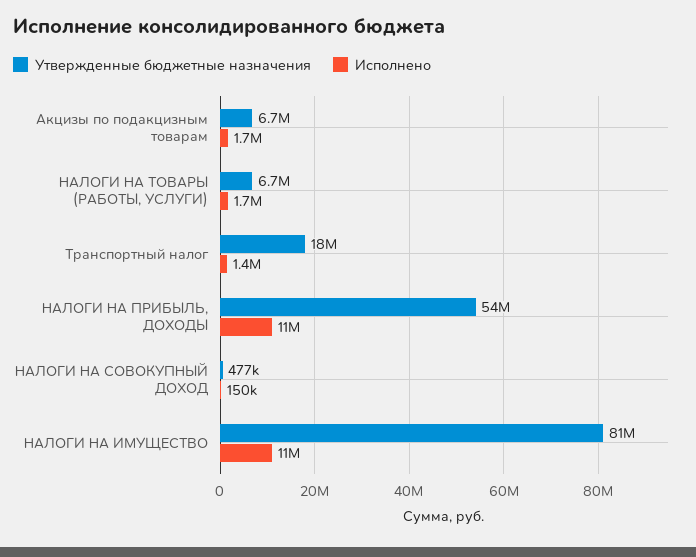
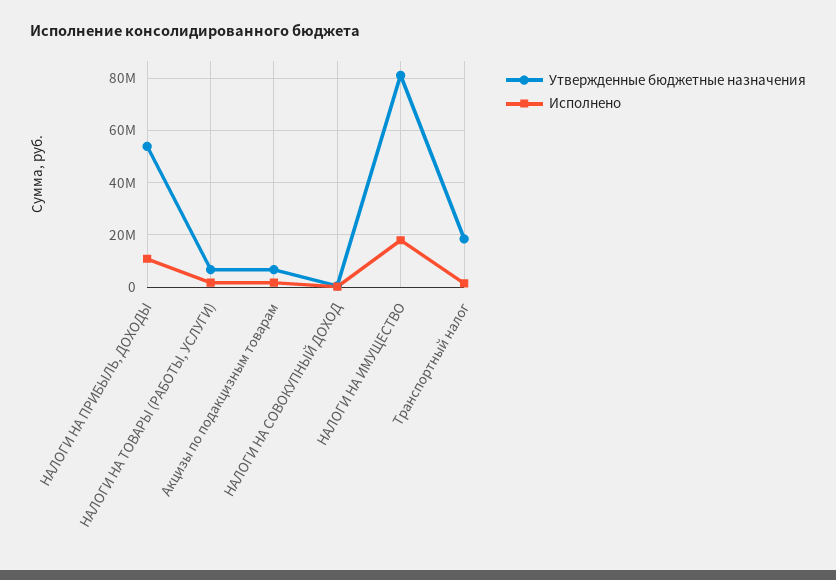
  {
    "Утвержденные бюджетные назначения": {
      "Акцизы по подакцизным товарам": 6700000,
      "НАЛОГИ НА ТОВАРЫ (РАБОТЫ, УСЛУГИ)": 6700000,
      "Транспортный налог": 18000000,
      "НАЛОГИ НА ПРИБЫЛЬ, ДОХОДЫ": 54000000,
      "НАЛОГИ НА СОВОКУПНЫЙ ДОХОД": 477000,
      "НАЛОГИ НА ИМУЩЕСТВО": 81000000
    },
    "Исполнено": {
      "Акцизы по подакцизным товарам": 1700000,
      "НАЛОГИ НА ТОВАРЫ (РАБОТЫ, УСЛУГИ)": 1700000,
      "Транспортный налог": 1400000,
      "НАЛОГИ НА ПРИБЫЛЬ, ДОХОДЫ": 11000000,
      "НАЛОГИ НА СОВОКУПНЫЙ ДОХОД": 150000,
-     "НАЛОГИ НА ИМУЩЕСТВО": 11000000
+     "НАЛОГИ НА ИМУЩЕСТВО": 17500000
    }
  }

